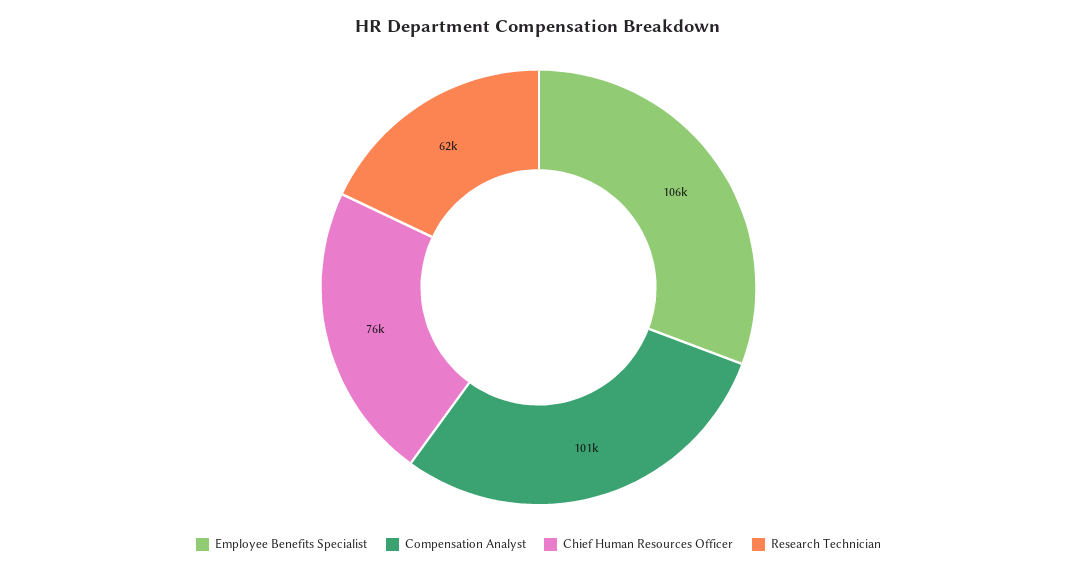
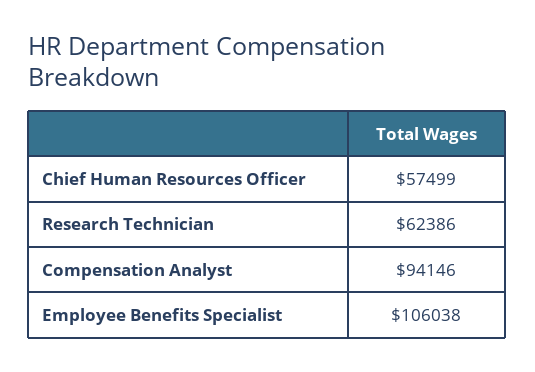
  {
    "Employee Benefits Specialist": 106038,
-   "Compensation Analyst": 101000,
+   "Compensation Analyst": 94146,
-   "Chief Human Resources Officer": 76000,
+   "Chief Human Resources Officer": 57499,
    "Research Technician": 62386
  }

